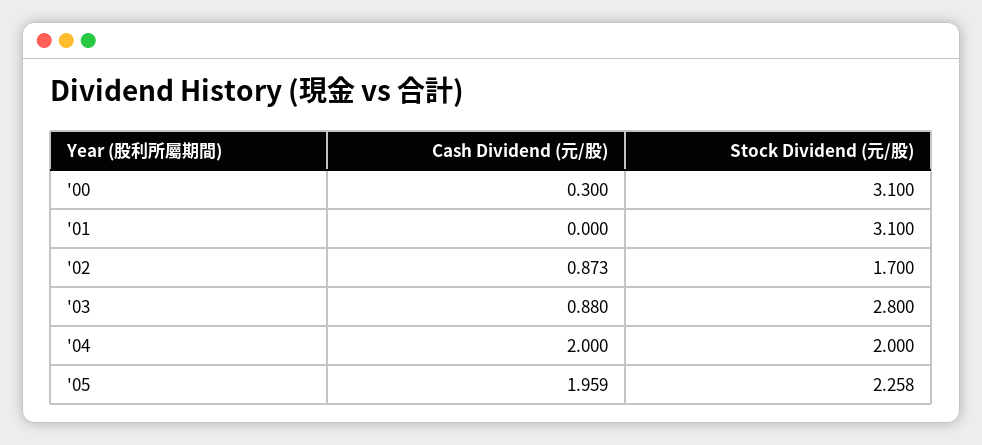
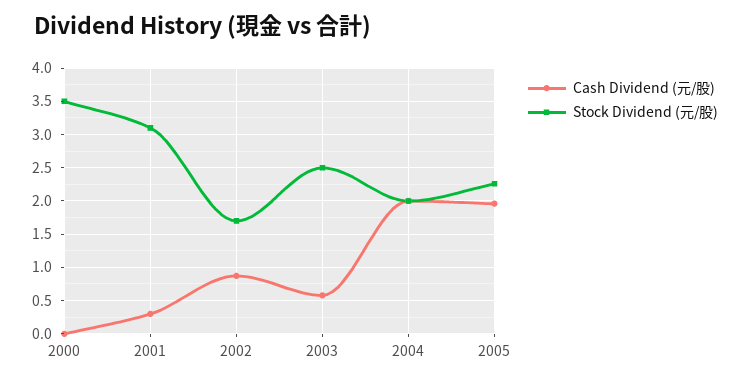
  {
    "Cash Dividend (元/股)": {
-     "'00": 0.3,
+     "'00": 0,
-     "'01": 0,
+     "'01": 0.3,
      "'02": 0.873,
-     "'03": 0.88,
+     "'03": 0.6,
      "'04": 2,
      "'05": 1.959
    },
    "Stock Dividend (元/股)": {
-     "'00": 3.1,
+     "'00": 3.5,
      "'01": 3.1,
      "'02": 1.7,
-     "'03": 2.8,
+     "'03": 2.5,
      "'04": 2,
      "'05": 2.258
    }
  }

